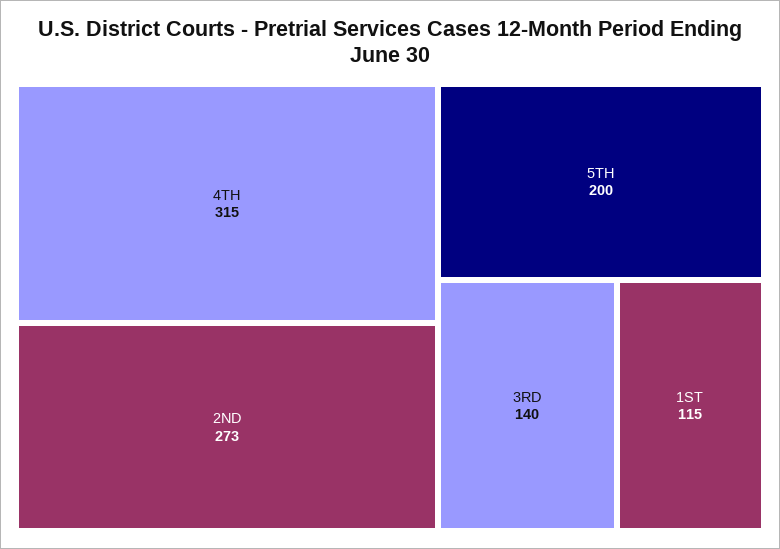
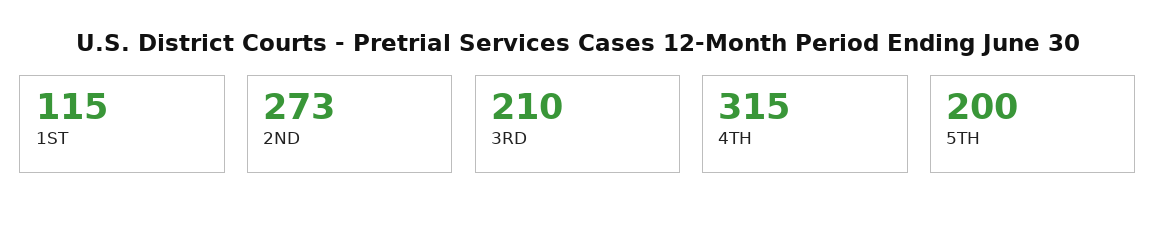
  {
    "4TH": 315,
    "2ND": 273,
    "5TH": 200,
-   "3RD": 140,
+   "3RD": 210,
    "1ST": 115
  }

